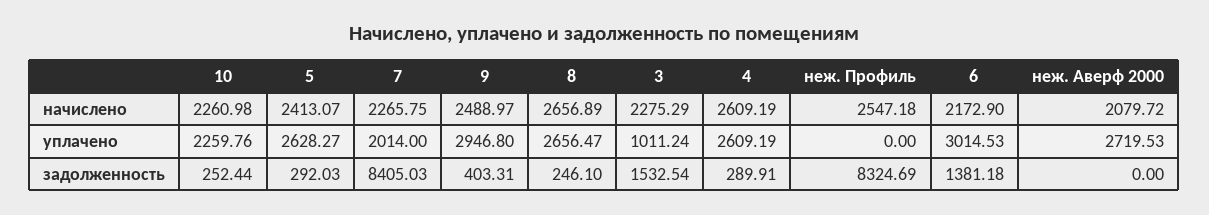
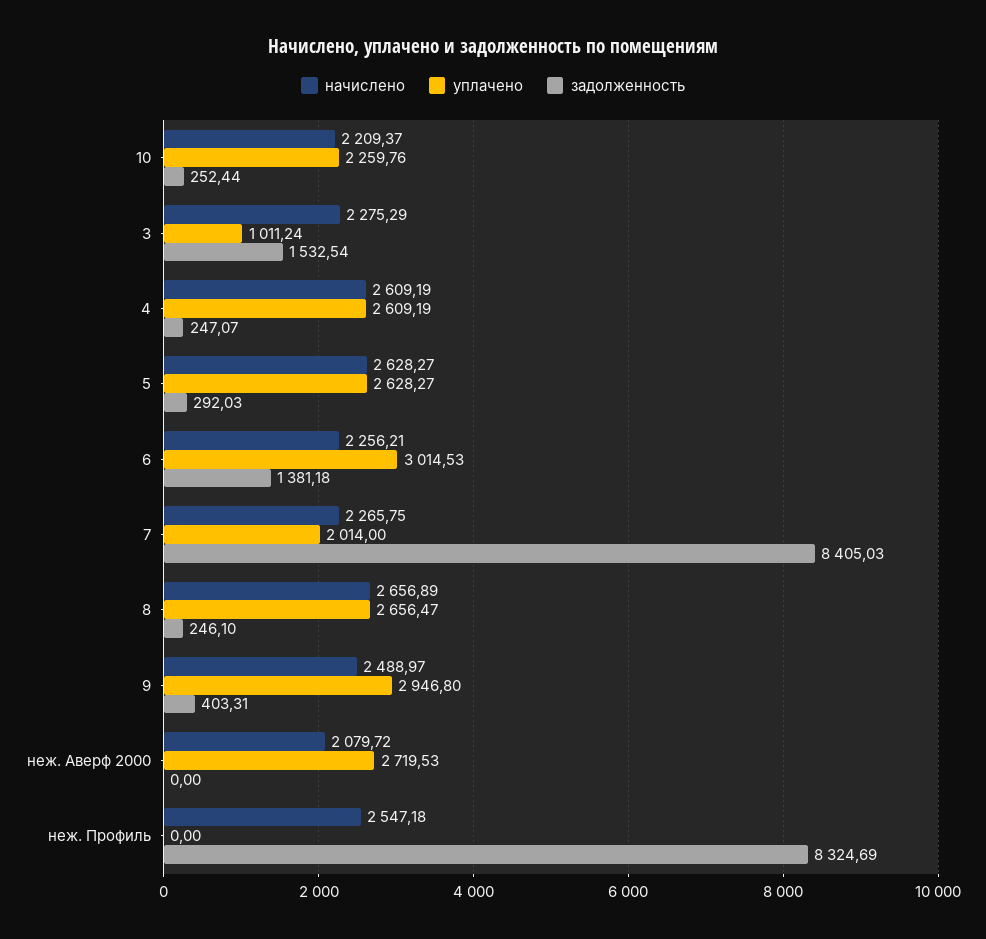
  {
    "начислено": {
-     "10": 2260.98,
+     "10": 2209.37,
-     "5": 2413.07,
+     "5": 2628.27,
      "7": 2265.75,
      "9": 2488.97,
      "8": 2656.89,
      "3": 2275.29,
      "4": 2609.19,
      "неж. Профиль": 2547.18,
-     "6": 2172.9,
+     "6": 2256.21,
      "неж. Аверф 2000": 2079.72
    },
    "уплачено": {
      "10": 2259.76,
      "5": 2628.27,
      "7": 2014,
      "9": 2946.8,
      "8": 2656.47,
      "3": 1011.24,
      "4": 2609.19,
      "неж. Профиль": 0,
      "6": 3014.53,
      "неж. Аверф 2000": 2719.53
    },
    "задолженность": {
      "10": 252.44,
      "5": 292.03,
      "7": 8405.03,
      "9": 403.31,
      "8": 246.1,
      "3": 1532.54,
-     "4": 289.91,
+     "4": 247.07,
      "неж. Профиль": 8324.69,
      "6": 1381.18,
      "неж. Аверф 2000": 0
    }
  }

